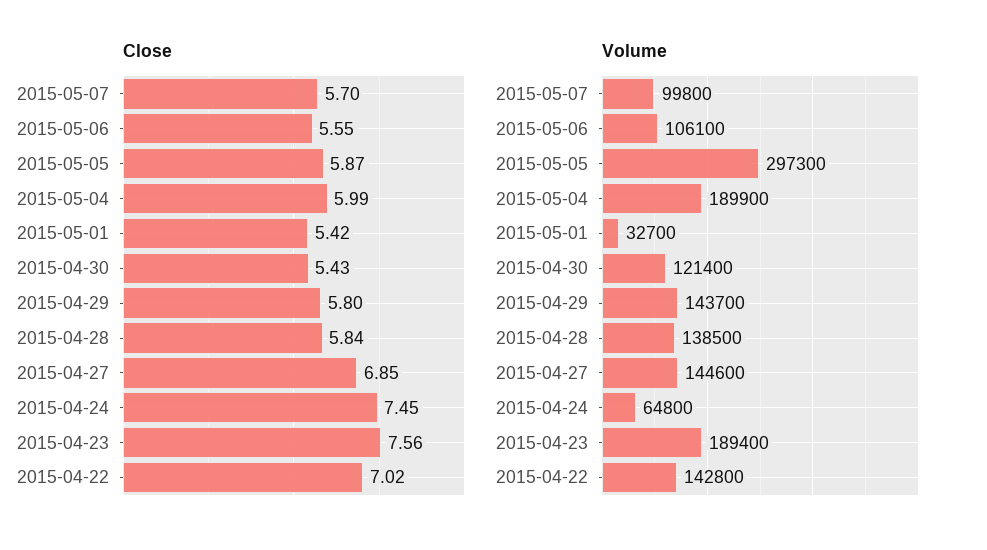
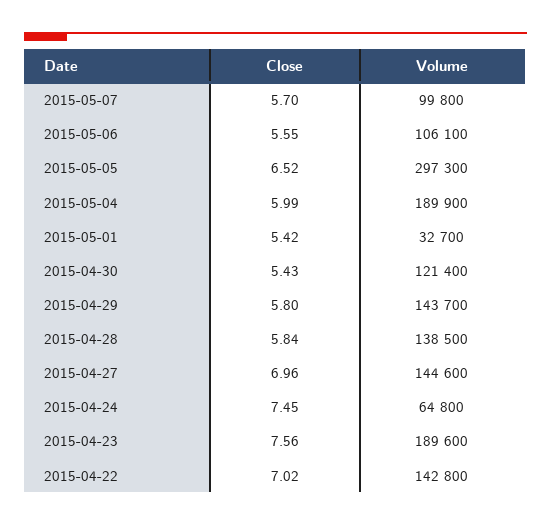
  {
    "Close": {
      "2015-05-07": 5.7,
      "2015-05-06": 5.55,
-     "2015-05-05": 5.87,
+     "2015-05-05": 6.52,
      "2015-05-04": 5.99,
      "2015-05-01": 5.42,
      "2015-04-30": 5.43,
      "2015-04-29": 5.8,
      "2015-04-28": 5.84,
-     "2015-04-27": 6.85,
+     "2015-04-27": 6.96,
      "2015-04-24": 7.45,
      "2015-04-23": 7.56,
      "2015-04-22": 7.02
    },
    "Volume": {
      "2015-05-07": 99800,
      "2015-05-06": 106100,
      "2015-05-05": 297300,
      "2015-05-04": 189900,
      "2015-05-01": 32700,
      "2015-04-30": 121400,
      "2015-04-29": 143700,
      "2015-04-28": 138500,
      "2015-04-27": 144600,
      "2015-04-24": 64800,
-     "2015-04-23": 189400,
+     "2015-04-23": 189600,
      "2015-04-22": 142800
    }
  }

